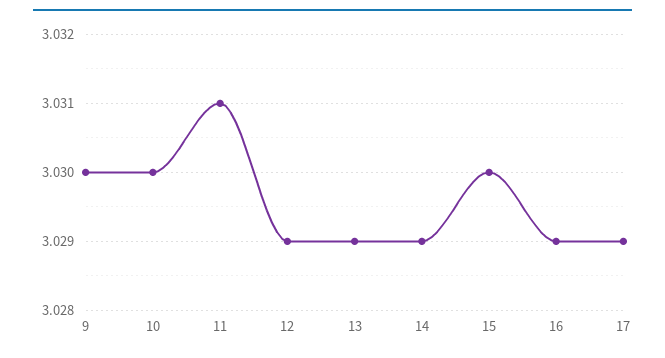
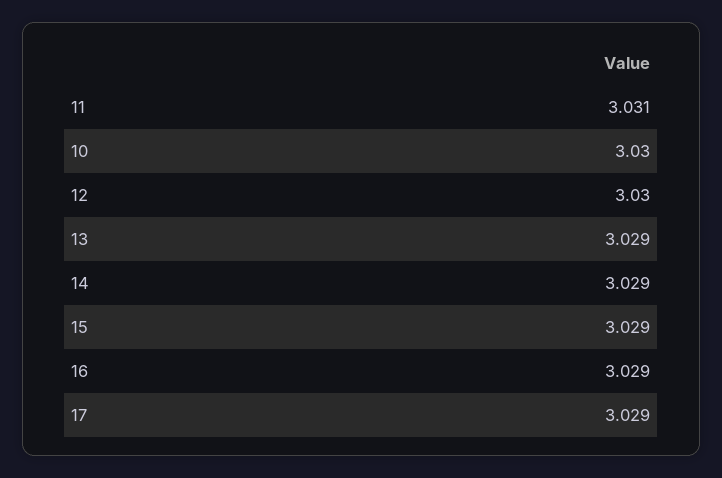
  {
-   "9": 3.03,
    "10": 3.03,
    "11": 3.031,
-   "12": 3.029,
+   "12": 3.03,
    "13": 3.029,
    "14": 3.029,
-   "15": 3.03,
+   "15": 3.029,
    "16": 3.029,
    "17": 3.029
  }

